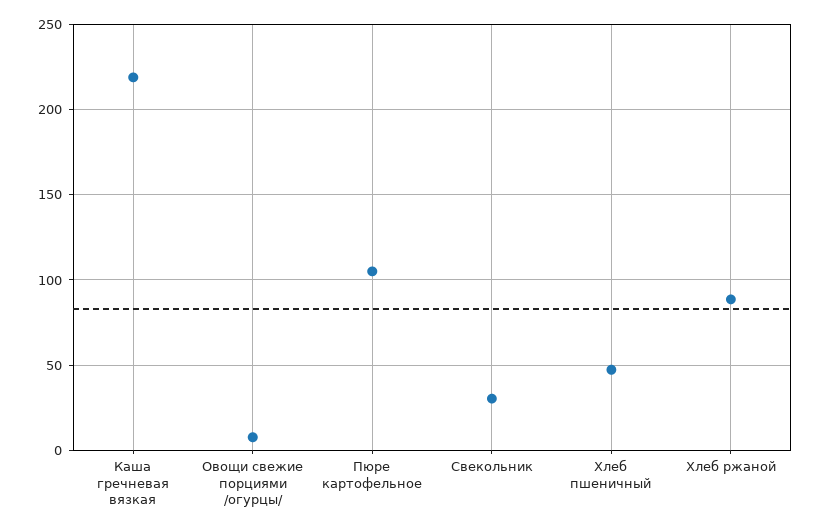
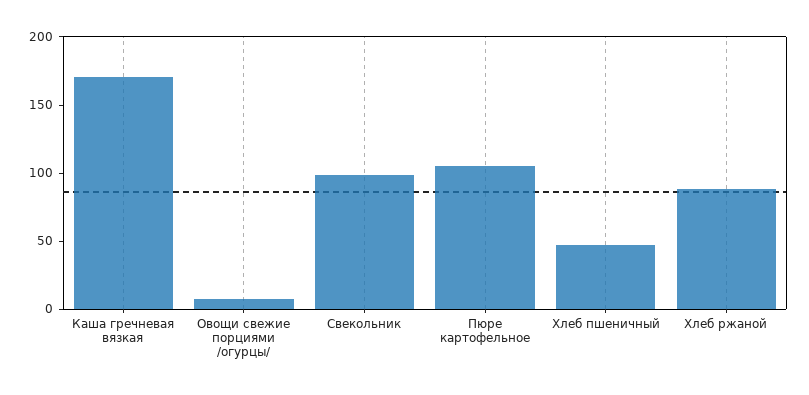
  {
-   "Каша гречневая вязкая": 220,
+   "Каша гречневая вязкая": 170,
    "Овощи свежие порциями /огурцы/": 10,
    "Пюре картофельное": 105,
-   "Свекольник": 30,
+   "Свекольник": 100,
    "Хлеб пшеничный": 45,
    "Хлеб ржаной": 90
  }

